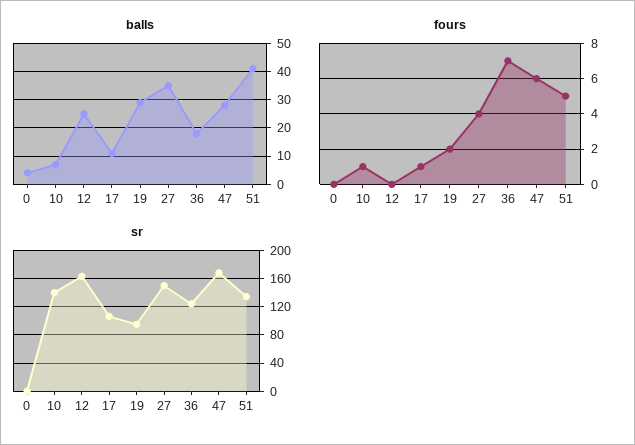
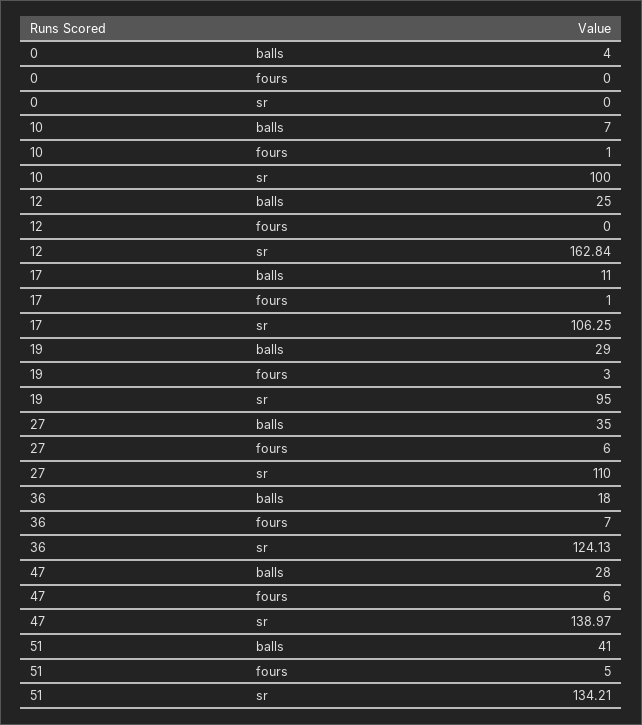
  {
    "balls": {
      "0": 4,
      "10": 7,
      "12": 25,
      "17": 11,
      "19": 29,
      "27": 35,
      "36": 18,
      "47": 28,
      "51": 41
    },
    "fours": {
      "0": 0,
      "10": 1,
      "12": 0,
      "17": 1,
-     "19": 2,
+     "19": 3,
-     "27": 4,
+     "27": 6,
      "36": 7,
      "47": 6,
      "51": 5
    },
    "sr": {
      "0": 0,
-     "10": 140,
+     "10": 100,
      "12": 162.84,
      "17": 106.25,
      "19": 95,
-     "27": 150,
+     "27": 110,
      "36": 124.13,
-     "47": 170,
+     "47": 138.97,
      "51": 134.21
    }
  }

